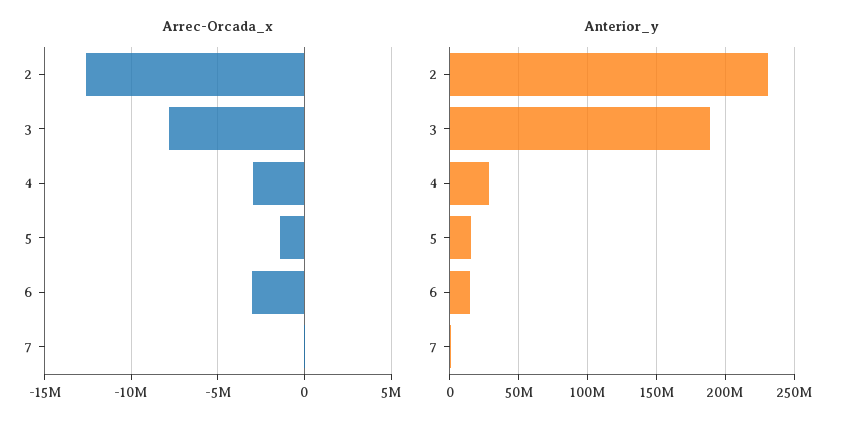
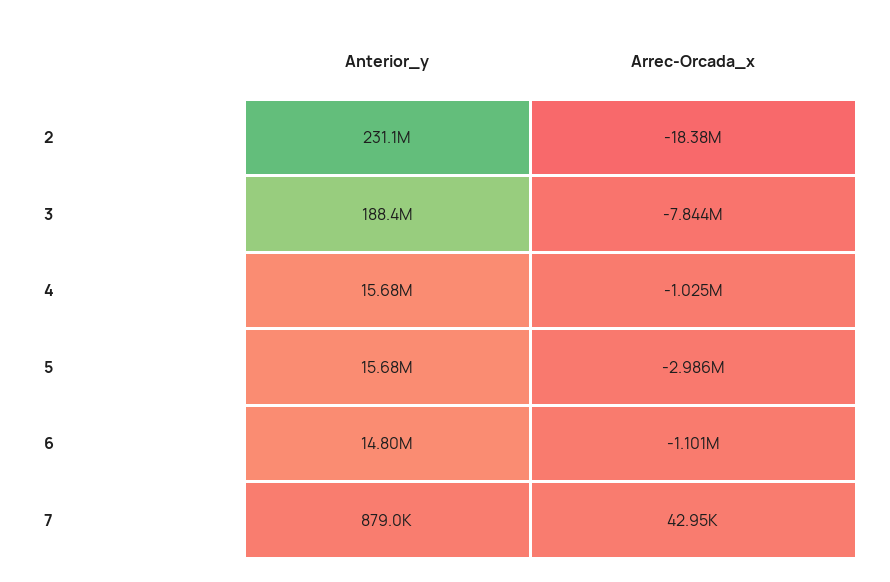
  {
    "Arrec-Orcada_x": {
-     "2": -12500000,
+     "2": -18380000,
      "3": -7844000,
-     "4": -3000000,
+     "4": -1025000,
-     "5": -1500000,
+     "5": -2986000,
-     "6": -3000000,
+     "6": -1101000,
      "7": 42950
    },
    "Anterior_y": {
      "2": 231100000,
      "3": 188400000,
-     "4": 30000000,
+     "4": 15680000,
      "5": 15680000,
      "6": 14800000,
      "7": 879000
    }
  }

